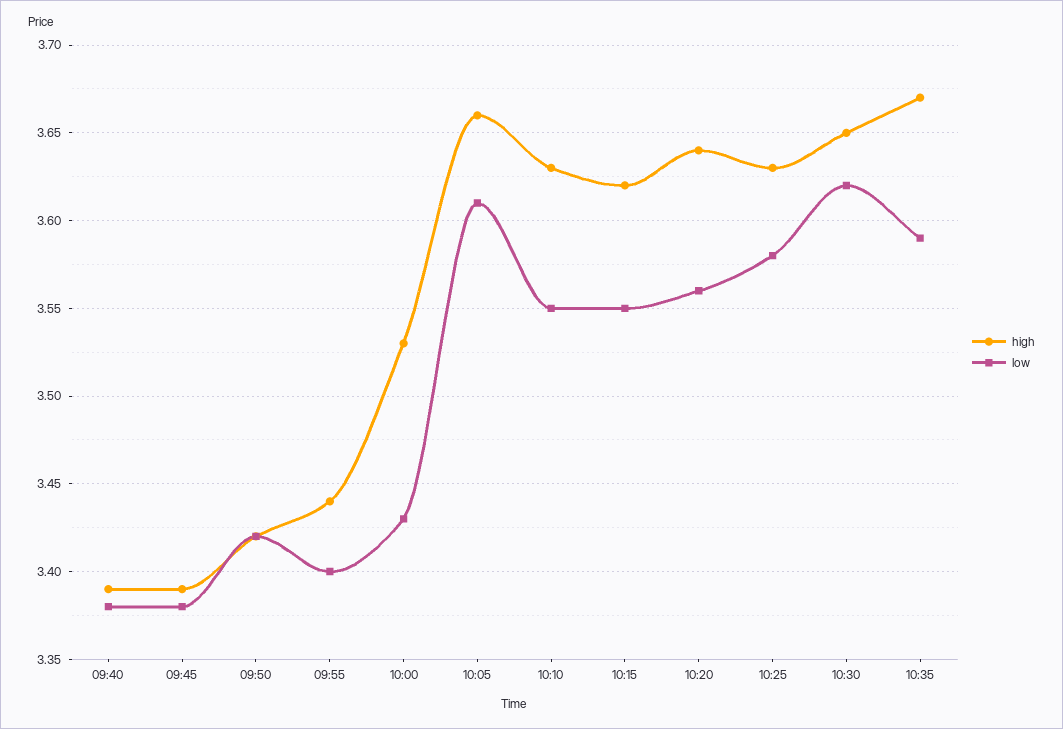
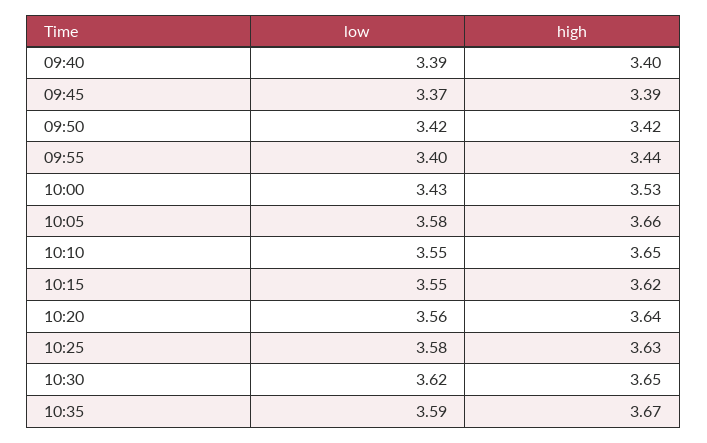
  {
    "high": {
-     "09:40": 3.39,
+     "09:40": 3.4,
      "09:45": 3.39,
      "09:50": 3.42,
      "09:55": 3.44,
      "10:00": 3.53,
      "10:05": 3.66,
-     "10:10": 3.63,
+     "10:10": 3.65,
      "10:15": 3.62,
      "10:20": 3.64,
      "10:25": 3.63,
      "10:30": 3.65,
      "10:35": 3.67
    },
    "low": {
-     "09:40": 3.38,
+     "09:40": 3.39,
-     "09:45": 3.38,
+     "09:45": 3.37,
      "09:50": 3.42,
      "09:55": 3.4,
      "10:00": 3.43,
-     "10:05": 3.61,
+     "10:05": 3.58,
      "10:10": 3.55,
      "10:15": 3.55,
      "10:20": 3.56,
      "10:25": 3.58,
      "10:30": 3.62,
      "10:35": 3.59
    }
  }

